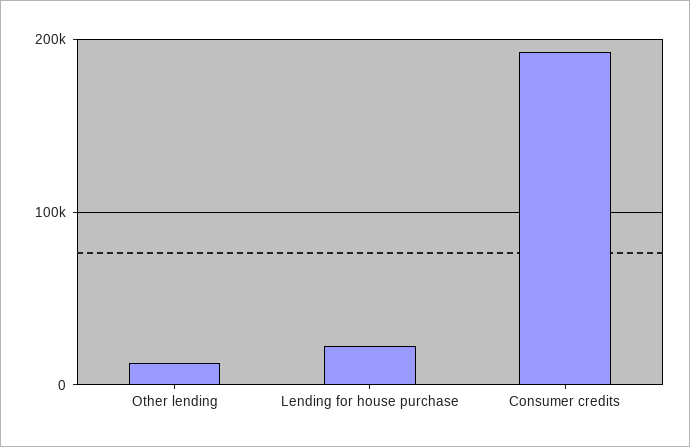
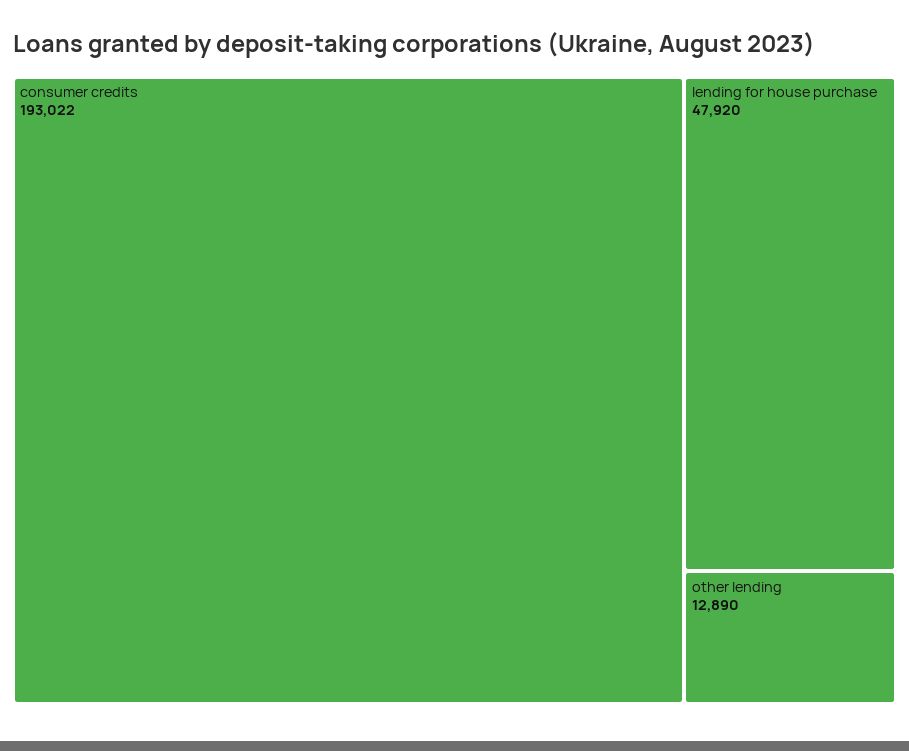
  {
    "Other lending": 12890,
-   "Lending for house purchase": 20000,
+   "Lending for house purchase": 47920,
    "Consumer credits": 193022
  }

